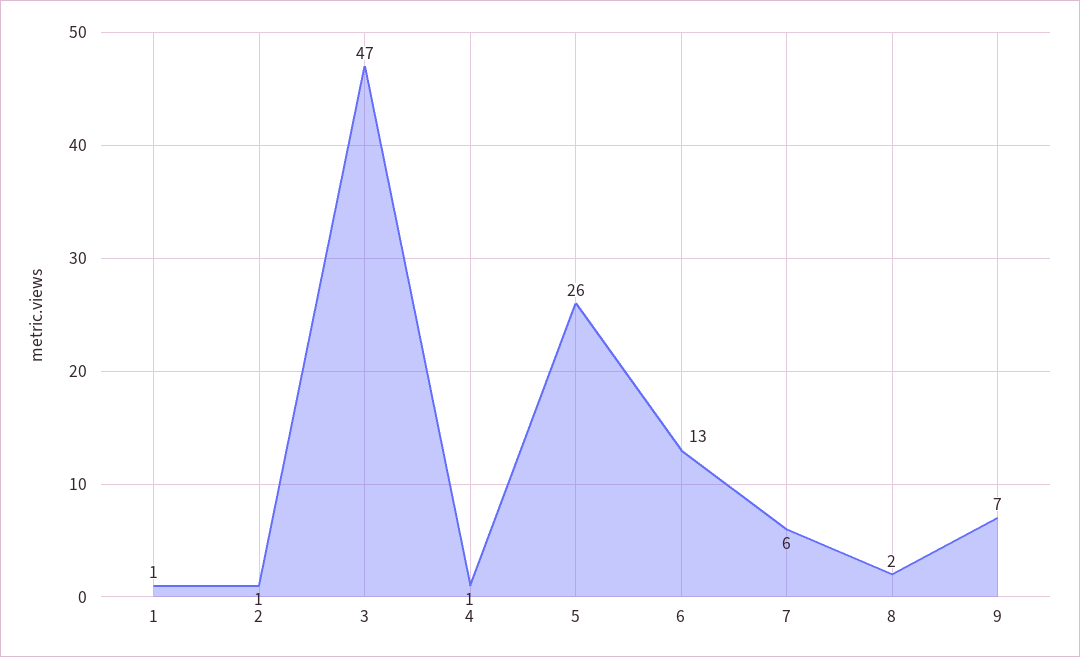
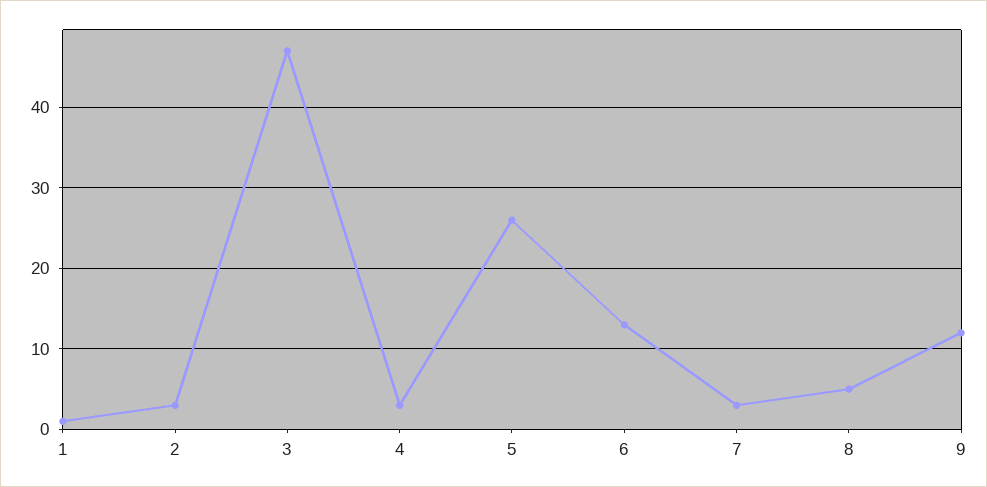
  {
    "1": 1,
-   "2": 1,
+   "2": 3,
    "3": 47,
-   "4": 1,
+   "4": 3,
    "5": 26,
    "6": 13,
-   "7": 6,
+   "7": 3,
-   "8": 2,
+   "8": 5,
-   "9": 7
+   "9": 12
  }

